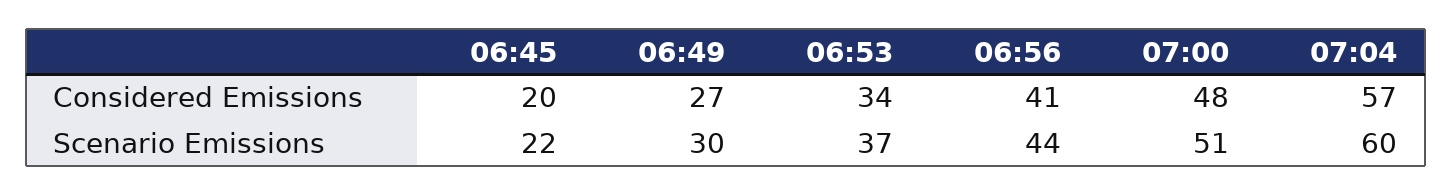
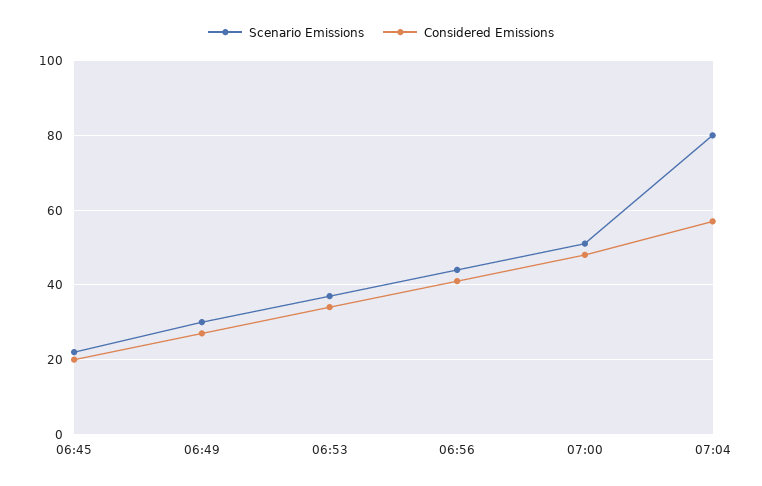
  {
    "Considered Emissions": {
      "06:45": 20,
      "06:49": 27,
      "06:53": 34,
      "06:56": 41,
      "07:00": 48,
      "07:04": 57
    },
    "Scenario Emissions": {
      "06:45": 22,
      "06:49": 30,
      "06:53": 37,
      "06:56": 44,
      "07:00": 51,
-     "07:04": 60
+     "07:04": 80
    }
  }

